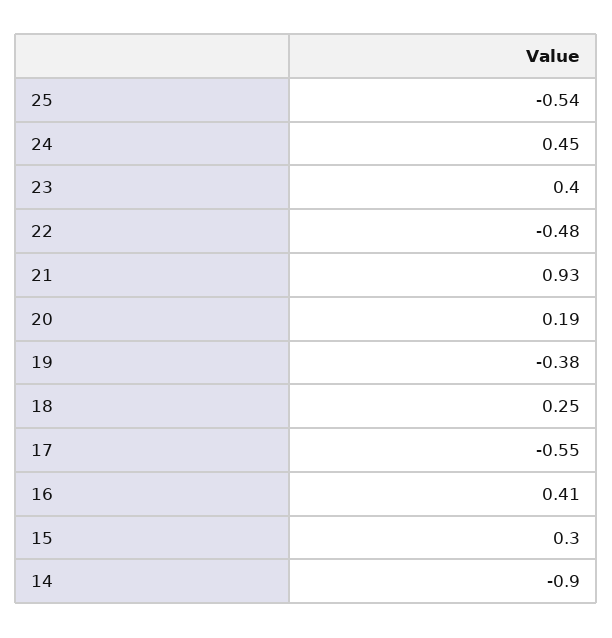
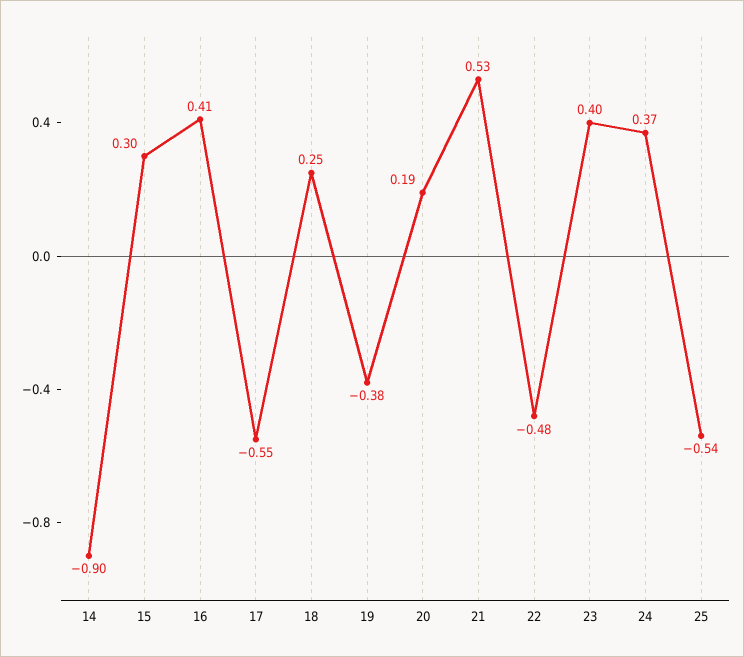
  {
    "25": -0.54,
-   "24": 0.45,
+   "24": 0.37,
    "23": 0.4,
    "22": -0.48,
-   "21": 0.93,
+   "21": 0.53,
    "20": 0.19,
    "19": -0.38,
    "18": 0.25,
    "17": -0.55,
    "16": 0.41,
    "15": 0.3,
    "14": -0.9
  }

